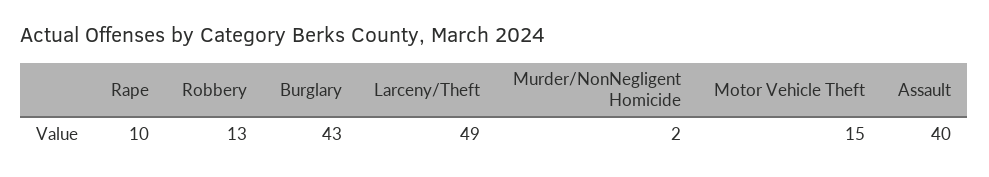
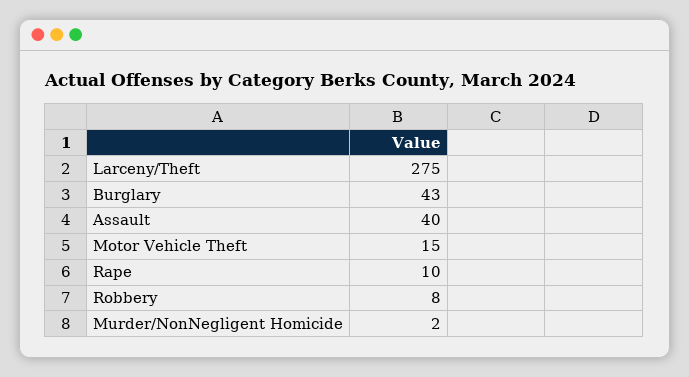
  {
    "Rape": 10,
-   "Robbery": 13,
+   "Robbery": 8,
    "Burglary": 43,
-   "Larceny/Theft": 49,
+   "Larceny/Theft": 275,
    "Murder/NonNegligent Homicide": 2,
    "Motor Vehicle Theft": 15,
    "Assault": 40
  }

